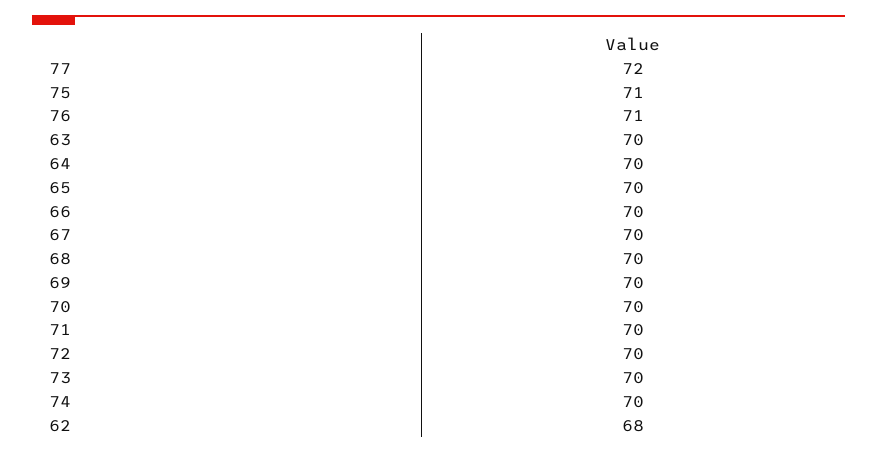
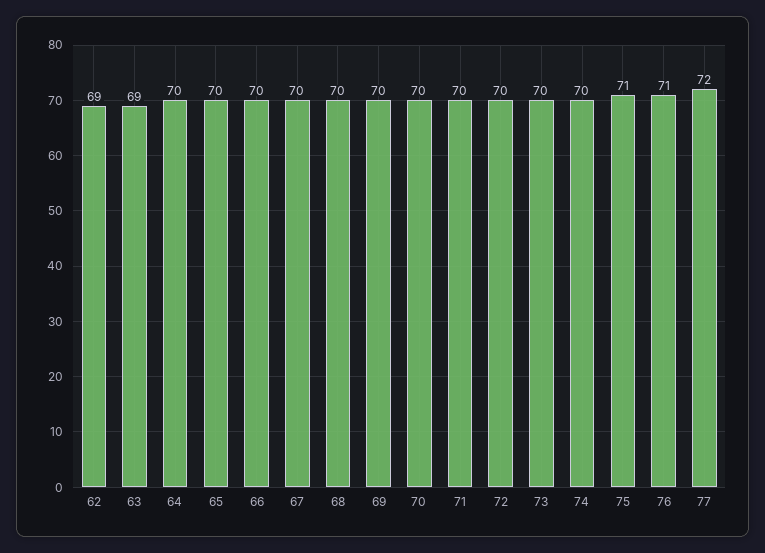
  {
    "77": 72,
    "75": 71,
    "76": 71,
-   "63": 70,
+   "63": 69,
    "64": 70,
    "65": 70,
    "66": 70,
    "67": 70,
    "68": 70,
    "69": 70,
    "70": 70,
    "71": 70,
    "72": 70,
    "73": 70,
    "74": 70,
-   "62": 68
+   "62": 69
  }

